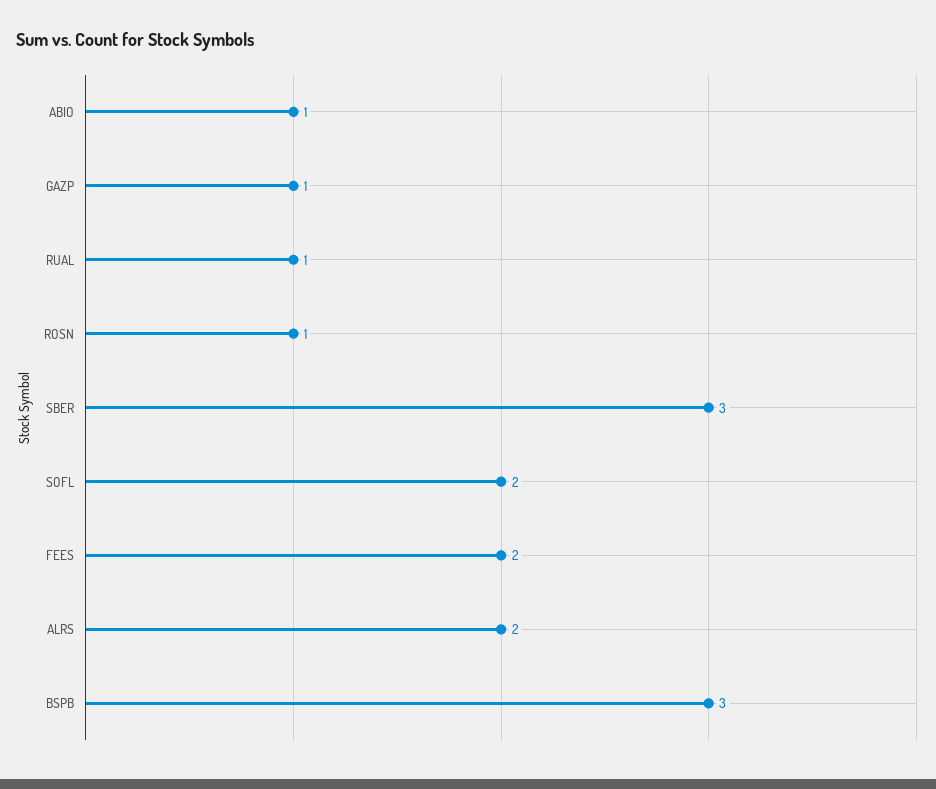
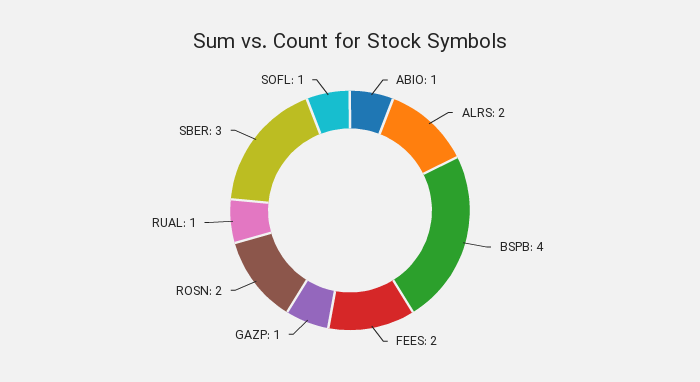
  {
    "ABIO": 1,
    "GAZP": 1,
    "RUAL": 1,
-   "ROSN": 1,
+   "ROSN": 2,
    "SBER": 3,
-   "SOFL": 2,
+   "SOFL": 1,
    "FEES": 2,
    "ALRS": 2,
-   "BSPB": 3
+   "BSPB": 4
  }

